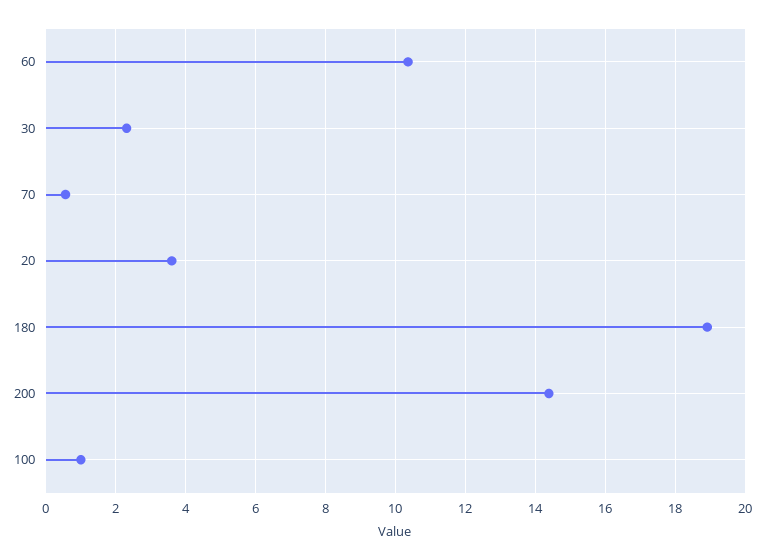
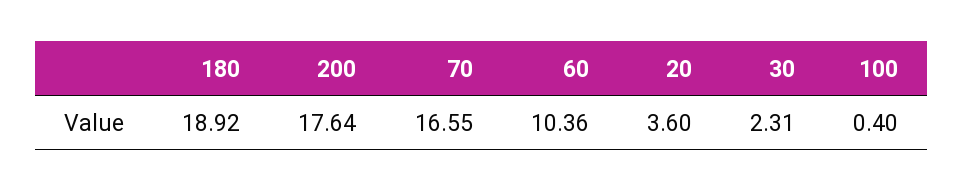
  {
    "60": 10.36,
    "30": 2.31,
-   "70": 0.6,
+   "70": 16.55,
    "20": 3.6,
    "180": 18.92,
-   "200": 14.4,
+   "200": 17.64,
-   "100": 1
+   "100": 0.4
  }

